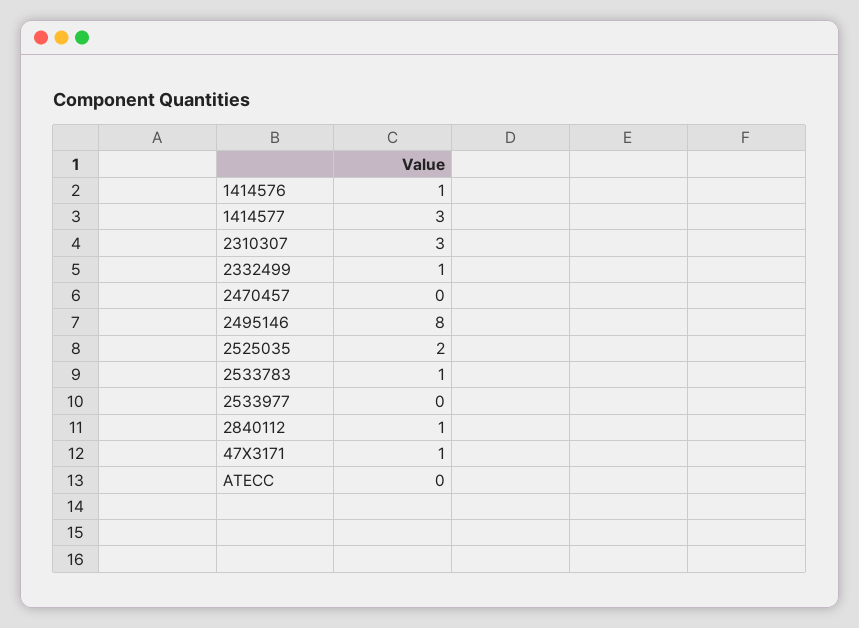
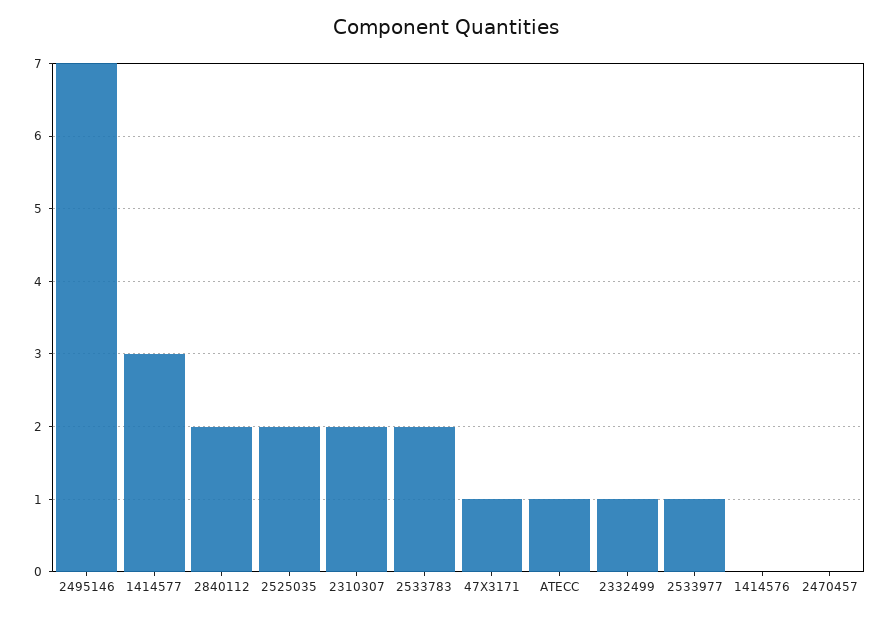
  {
-   "1414576": 1,
+   "1414576": 0,
    "1414577": 3,
-   "2310307": 3,
+   "2310307": 2,
    "2332499": 1,
    "2470457": 0,
-   "2495146": 8,
+   "2495146": 7,
    "2525035": 2,
-   "2533783": 1,
+   "2533783": 2,
-   "2533977": 0,
+   "2533977": 1,
-   "2840112": 1,
+   "2840112": 2,
    "47X3171": 1,
-   "ATECC": 0
+   "ATECC": 1
  }

